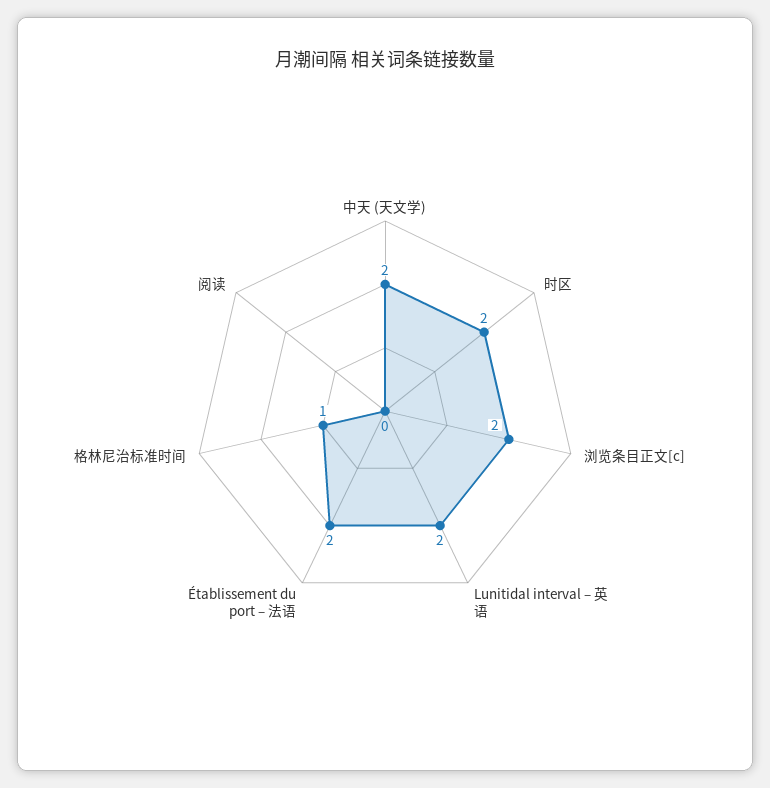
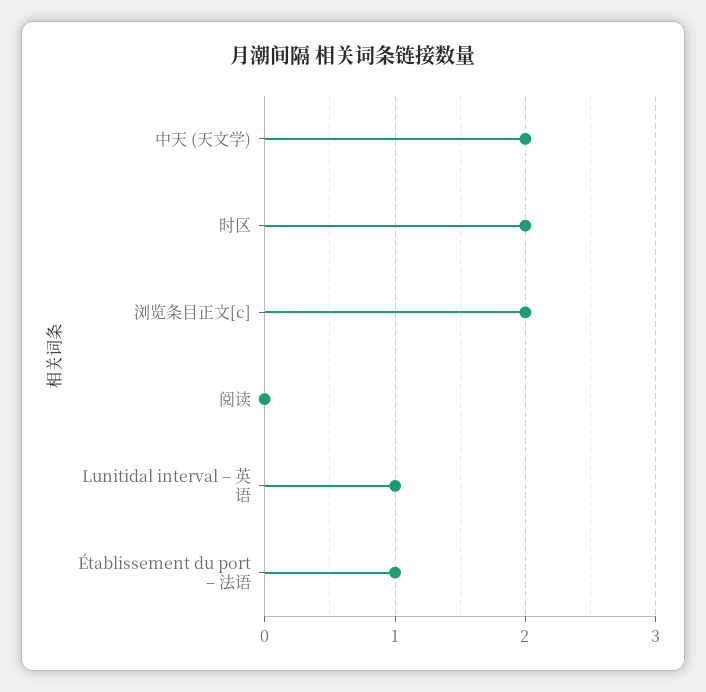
  {
    "中天 (天文学)": 2,
    "时区": 2,
    "浏览条目正文[c]": 2,
-   "Lunitidal interval – 英语": 2,
+   "Lunitidal interval – 英语": 1,
-   "Établissement du port – 法语": 2,
+   "Établissement du port – 法语": 1,
-   "格林尼治标准时间": 1,
    "阅读": 0
  }

